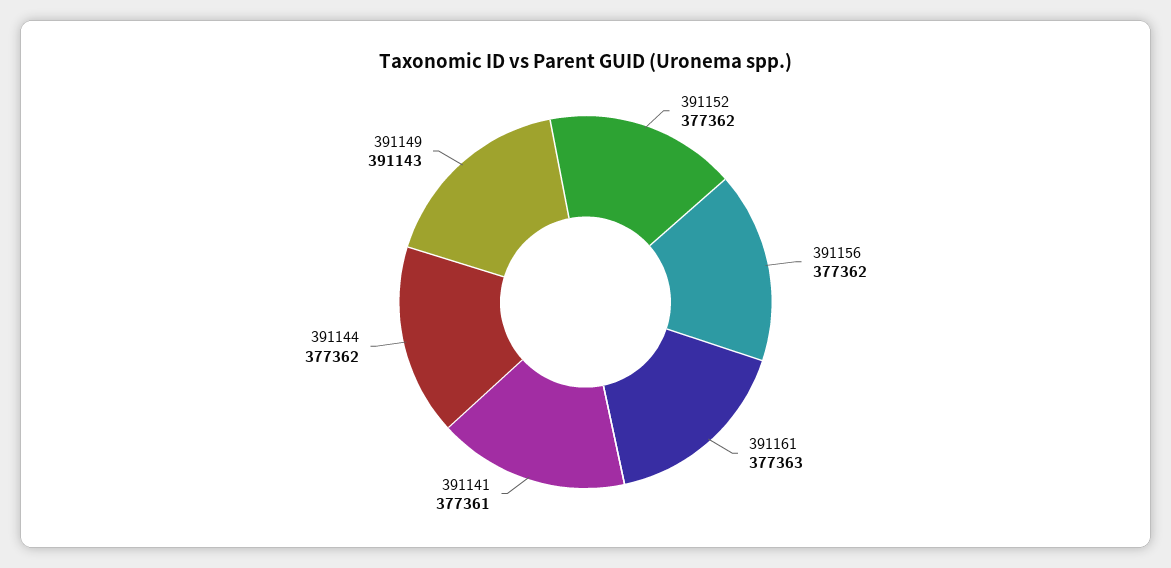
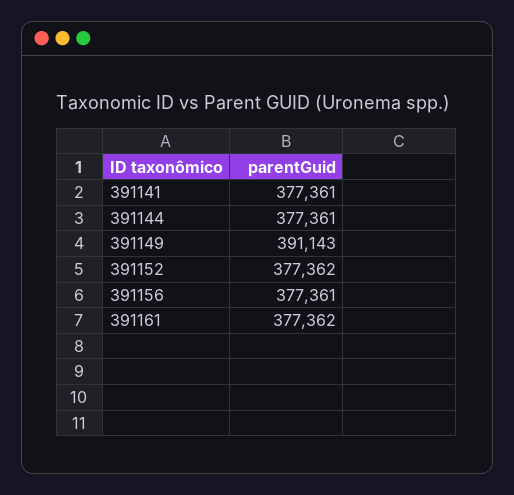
  {
    "391152": 377362,
-   "391156": 377362,
+   "391156": 377361,
-   "391161": 377363,
+   "391161": 377362,
    "391141": 377361,
-   "391144": 377362,
+   "391144": 377361,
    "391149": 391143
  }

